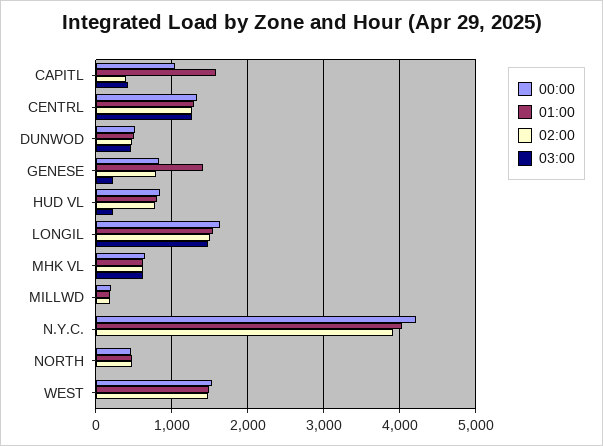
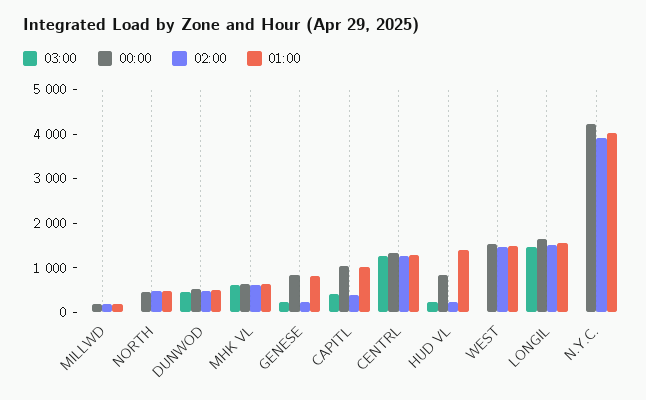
  {
    "00:00": {
      "CAPITL": 1000,
      "CENTRL": 1300,
      "DUNWOD": 500,
      "GENESE": 800,
      "HUD VL": 800,
      "LONGIL": 1600,
      "MHK VL": 600,
      "MILLWD": 200,
      "N.Y.C.": 4200,
      "NORTH": 500,
      "WEST": 1500
    },
    "01:00": {
-     "CAPITL": 1600,
+     "CAPITL": 1000,
      "CENTRL": 1300,
      "DUNWOD": 500,
-     "GENESE": 1400,
+     "GENESE": 800,
-     "HUD VL": 800,
+     "HUD VL": 1400,
      "LONGIL": 1500,
      "MHK VL": 600,
      "MILLWD": 200,
      "N.Y.C.": 4000,
      "NORTH": 500,
      "WEST": 1500
    },
    "02:00": {
      "CAPITL": 400,
      "CENTRL": 1300,
      "DUNWOD": 500,
-     "GENESE": 800,
+     "GENESE": 200,
-     "HUD VL": 800,
+     "HUD VL": 200,
      "LONGIL": 1500,
      "MHK VL": 600,
      "MILLWD": 200,
      "N.Y.C.": 3900,
      "NORTH": 500,
      "WEST": 1500
    },
    "03:00": {
      "CAPITL": 400,
      "CENTRL": 1300,
      "DUNWOD": 500,
      "GENESE": 200,
      "HUD VL": 200,
      "LONGIL": 1500,
      "MHK VL": 600,
      "MILLWD": 0,
      "N.Y.C.": 0,
      "NORTH": 0,
      "WEST": 0
    }
  }

